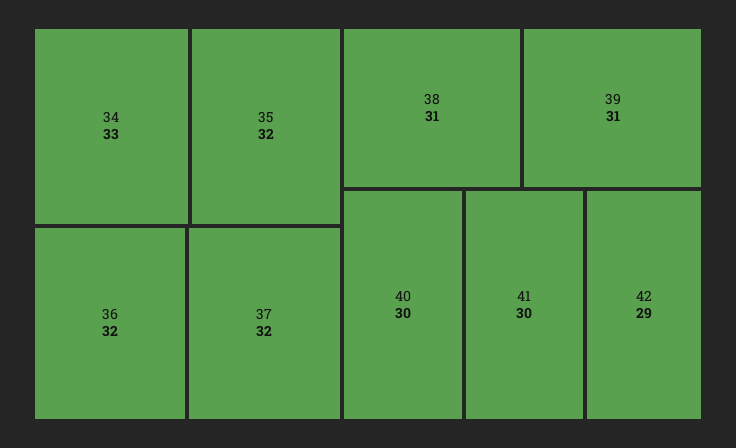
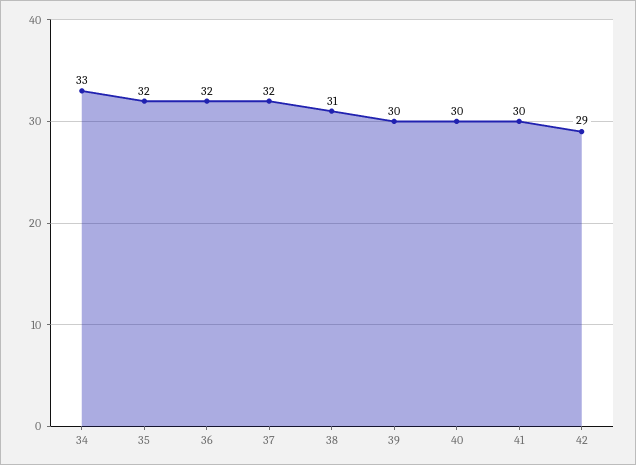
  {
    "34": 33,
    "35": 32,
    "36": 32,
    "37": 32,
    "38": 31,
-   "39": 31,
+   "39": 30,
    "40": 30,
    "41": 30,
    "42": 29
  }

